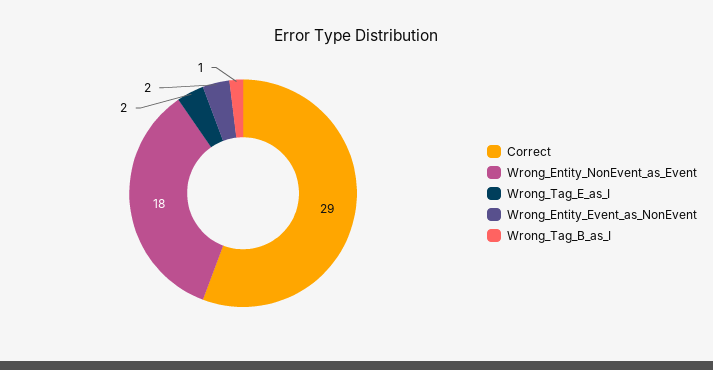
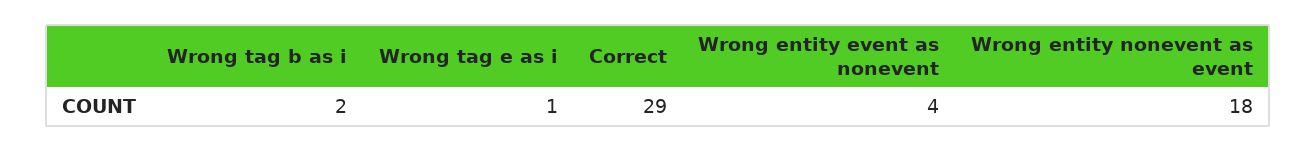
  {
    "Correct": 29,
    "Wrong_Entity_NonEvent_as_Event": 18,
-   "Wrong_Tag_E_as_I": 2,
+   "Wrong_Tag_E_as_I": 1,
-   "Wrong_Entity_Event_as_NonEvent": 2,
+   "Wrong_Entity_Event_as_NonEvent": 4,
-   "Wrong_Tag_B_as_I": 1
+   "Wrong_Tag_B_as_I": 2
  }

